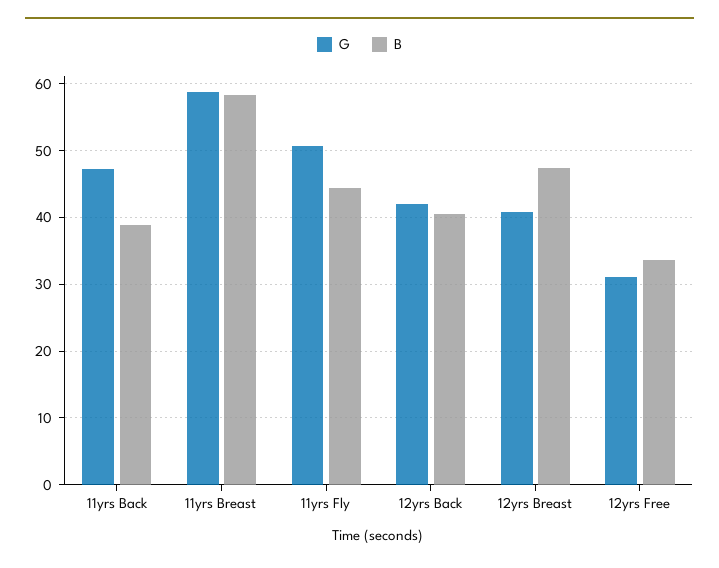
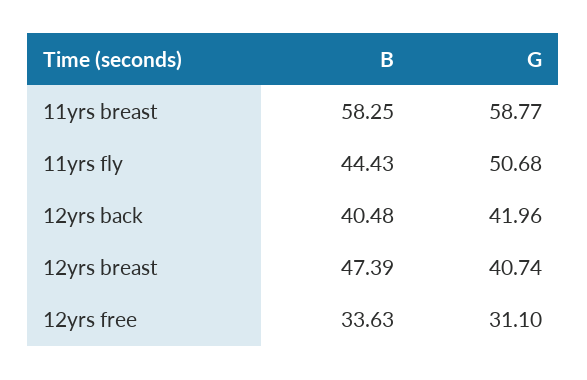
  {
    "G": {
-     "11yrs Back": 47,
      "11yrs Breast": 58.77,
      "11yrs Fly": 50.68,
      "12yrs Back": 41.96,
      "12yrs Breast": 40.74,
      "12yrs Free": 31.1
    },
    "B": {
-     "11yrs Back": 39,
      "11yrs Breast": 58.25,
      "11yrs Fly": 44.43,
      "12yrs Back": 40.48,
      "12yrs Breast": 47.39,
      "12yrs Free": 33.63
    }
  }

